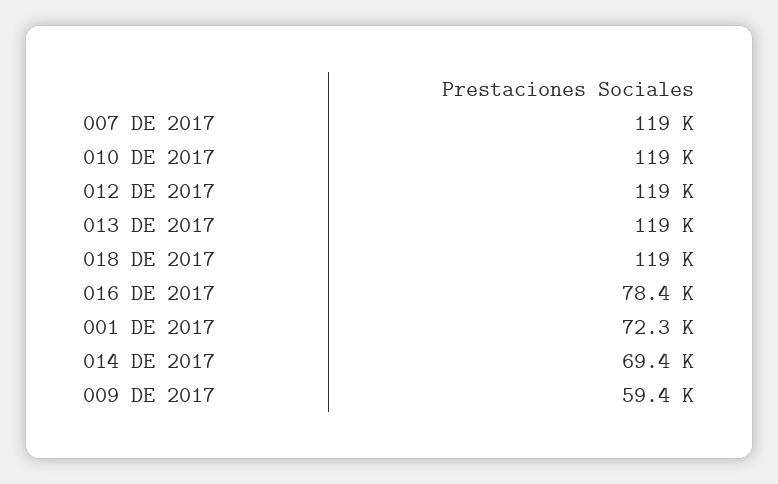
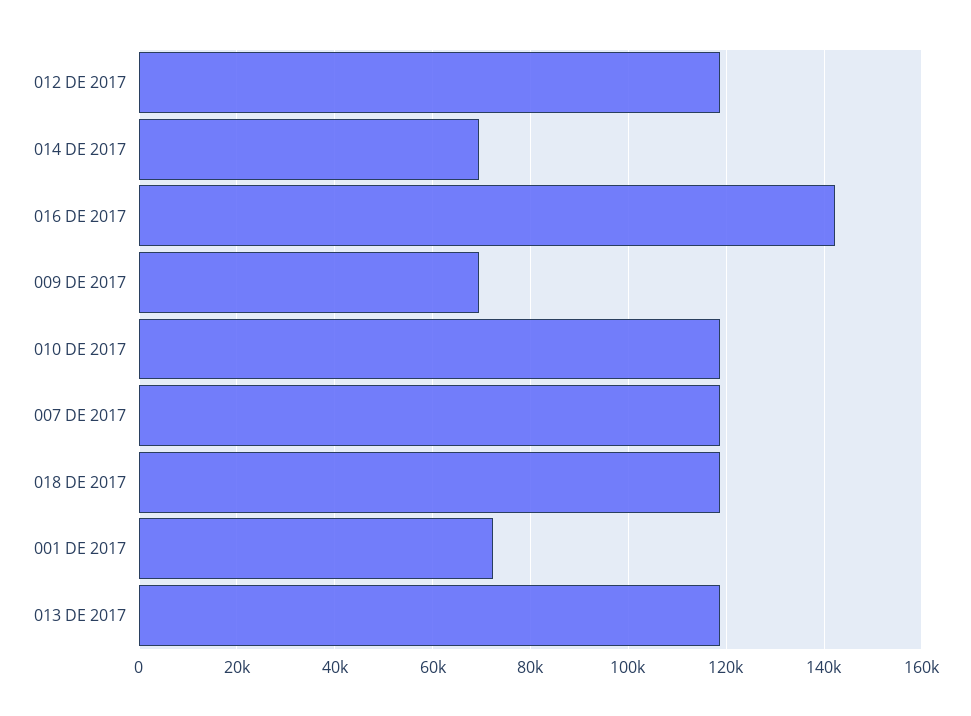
  {
    "007 DE 2017": 119000,
    "010 DE 2017": 119000,
    "012 DE 2017": 119000,
    "013 DE 2017": 119000,
    "018 DE 2017": 119000,
-   "016 DE 2017": 78400,
+   "016 DE 2017": 142000,
    "001 DE 2017": 72300,
    "014 DE 2017": 69400,
-   "009 DE 2017": 59400
+   "009 DE 2017": 70000
  }

